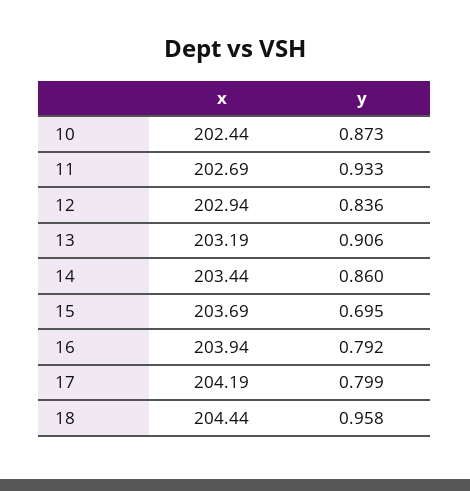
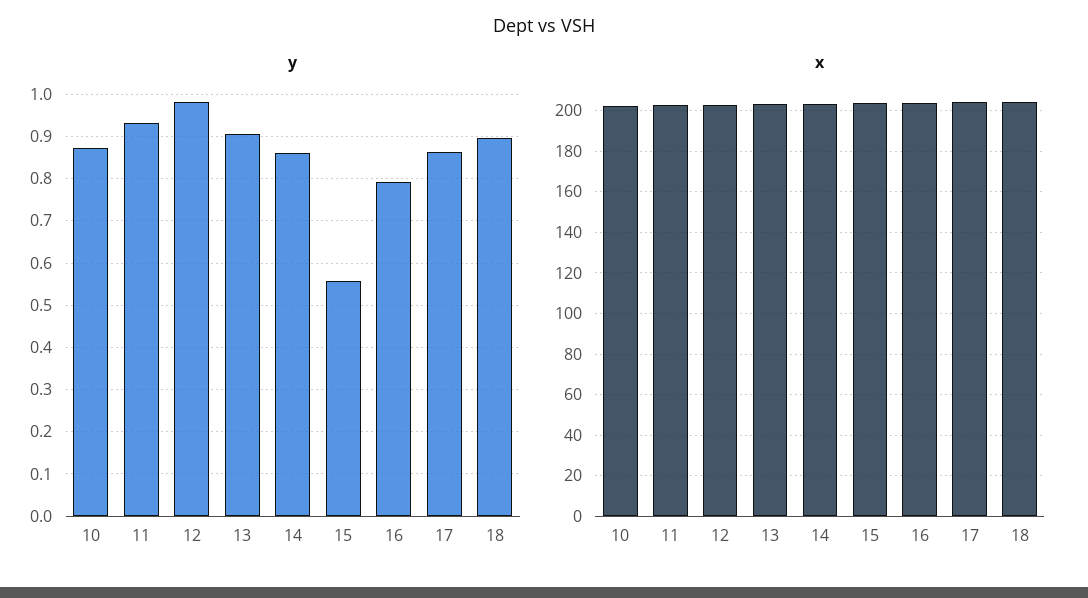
  {
    "x": {
      "10": 202.44,
      "11": 202.69,
      "12": 202.94,
      "13": 203.19,
      "14": 203.44,
      "15": 203.69,
      "16": 203.94,
      "17": 204.19,
      "18": 204.44
    },
    "y": {
      "10": 0.873,
      "11": 0.933,
-     "12": 0.836,
+     "12": 0.98,
      "13": 0.906,
      "14": 0.86,
-     "15": 0.695,
+     "15": 0.56,
      "16": 0.792,
-     "17": 0.799,
+     "17": 0.86,
-     "18": 0.958
+     "18": 0.9
    }
  }

